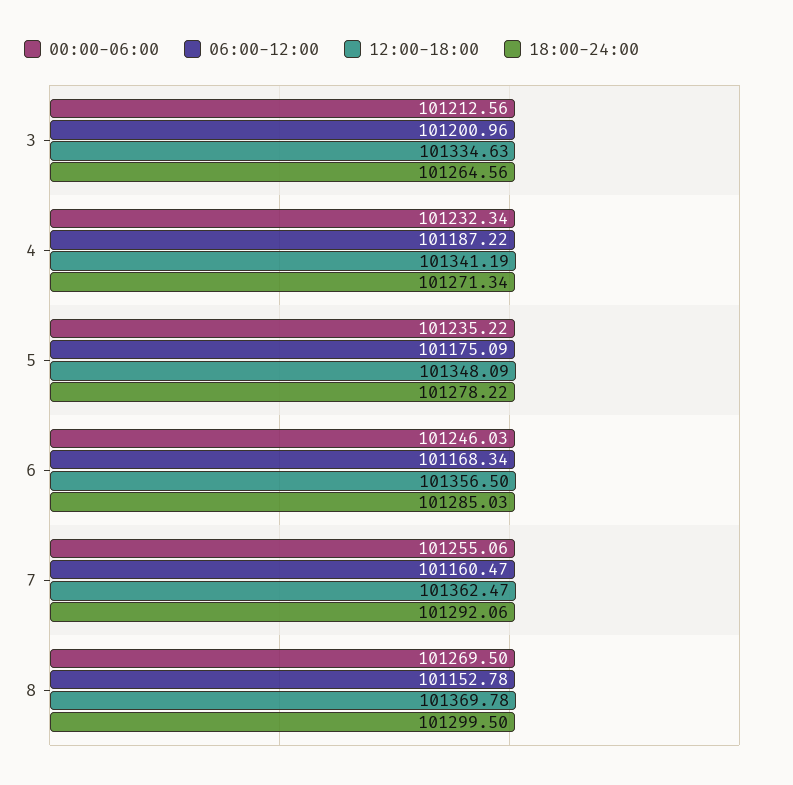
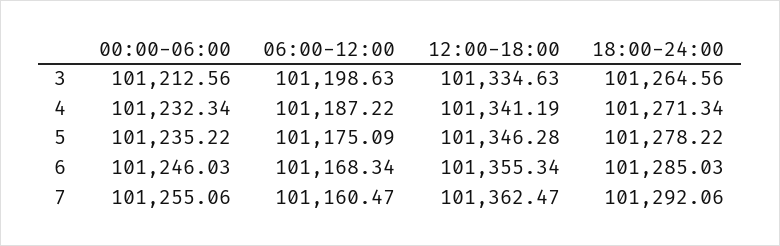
  {
    "00:00-06:00": {
      "3": 101212.56,
      "4": 101232.34,
      "5": 101235.22,
      "6": 101246.03,
-     "7": 101255.06,
+     "7": 101255.06
-     "8": 101269.5
    },
    "06:00-12:00": {
-     "3": 101200.96,
+     "3": 101198.63,
      "4": 101187.22,
      "5": 101175.09,
      "6": 101168.34,
-     "7": 101160.47,
+     "7": 101160.47
-     "8": 101152.78
    },
    "12:00-18:00": {
      "3": 101334.63,
      "4": 101341.19,
-     "5": 101348.09,
+     "5": 101346.28,
-     "6": 101356.5,
+     "6": 101355.34,
-     "7": 101362.47,
+     "7": 101362.47
-     "8": 101369.78
    },
    "18:00-24:00": {
      "3": 101264.56,
      "4": 101271.34,
      "5": 101278.22,
      "6": 101285.03,
-     "7": 101292.06,
+     "7": 101292.06
-     "8": 101299.5
    }
  }

